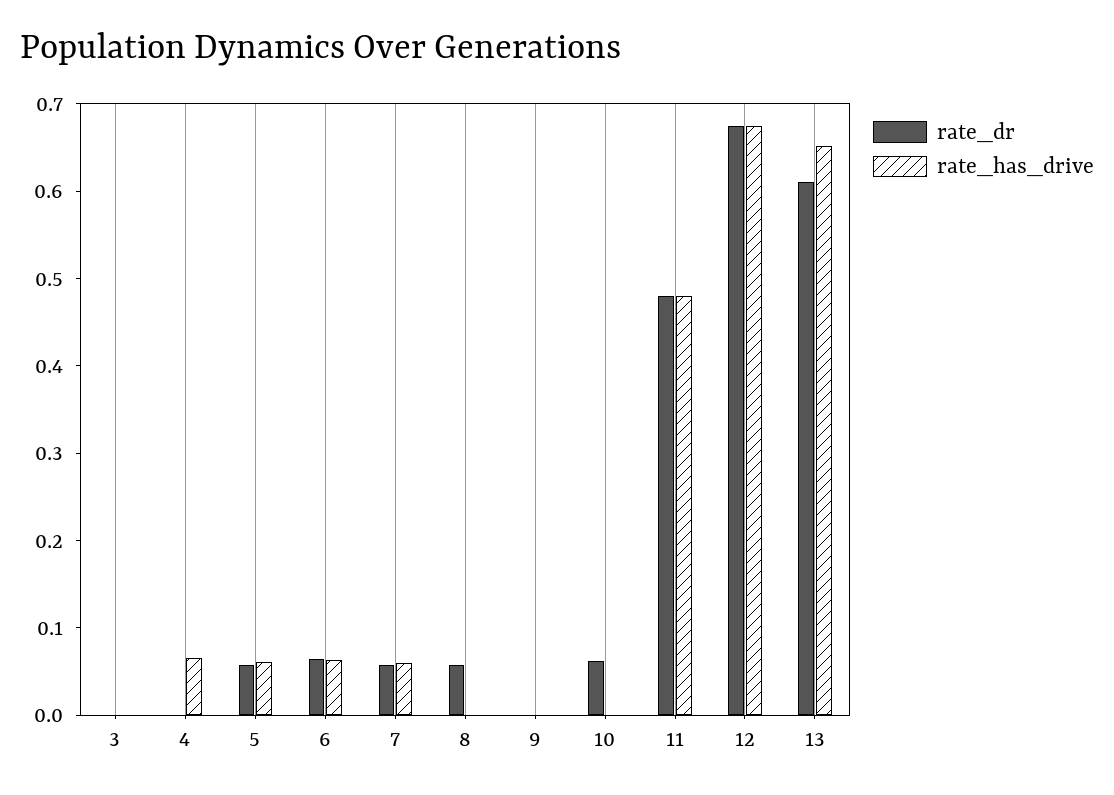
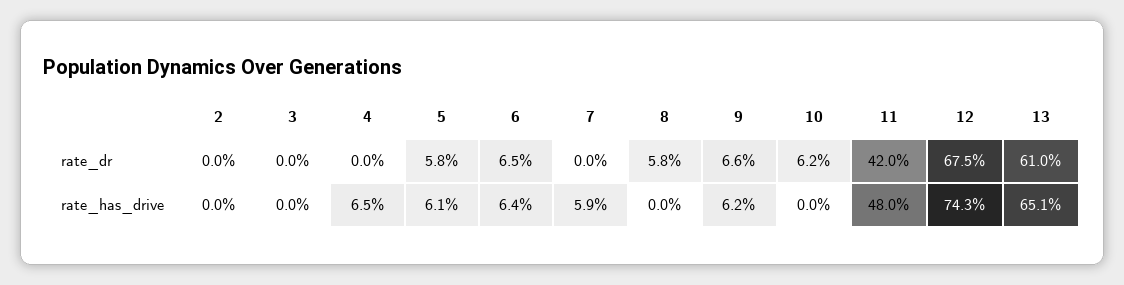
  {
    "rate_dr": {
      "3": 0,
      "4": 0,
      "5": 0.058,
      "6": 0.065,
-     "7": 0.06,
+     "7": 0,
      "8": 0.058,
-     "9": 0,
+     "9": 0.066,
      "10": 0.062,
-     "11": 0.48,
+     "11": 0.42,
      "12": 0.675,
-     "13": 0.61
+     "13": 0.61,
+     "2": 0
    },
    "rate_has_drive": {
      "3": 0,
      "4": 0.065,
      "5": 0.061,
      "6": 0.064,
      "7": 0.059,
      "8": 0,
-     "9": 0,
+     "9": 0.062,
      "10": 0,
      "11": 0.48,
-     "12": 0.68,
+     "12": 0.743,
-     "13": 0.651
+     "13": 0.651,
+     "2": 0
    }
  }

